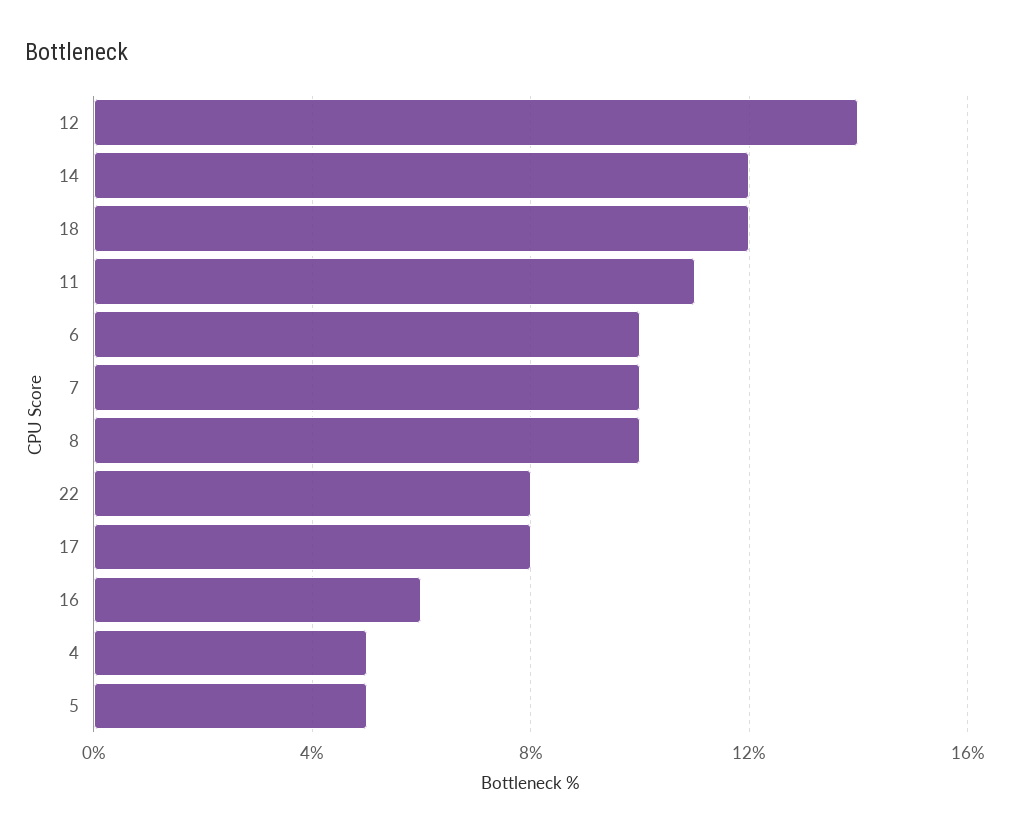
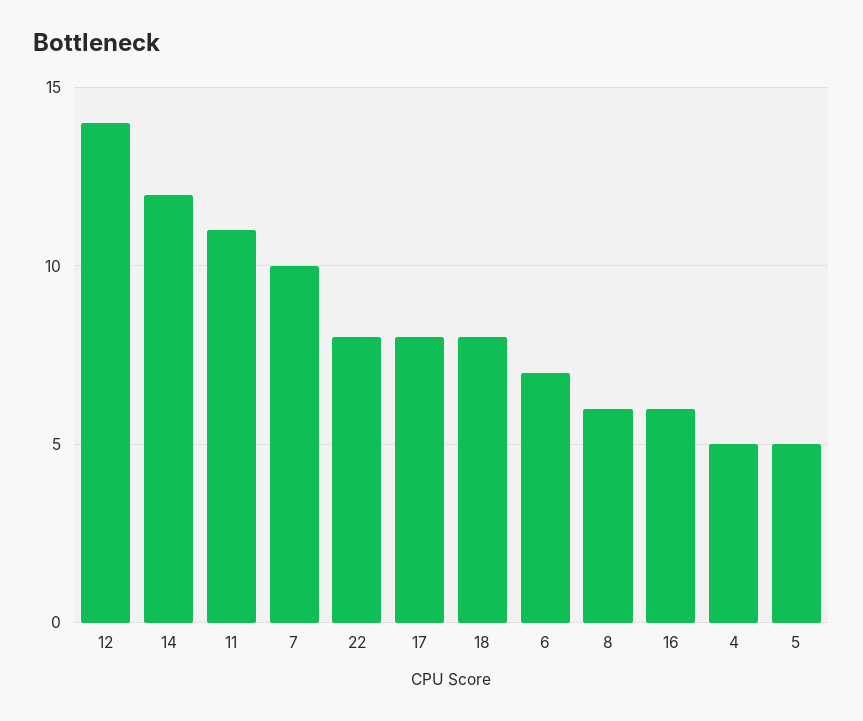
  {
    "12": 14,
    "14": 12,
-   "18": 12,
+   "18": 8,
    "11": 11,
-   "6": 10,
+   "6": 7,
    "7": 10,
-   "8": 10,
+   "8": 6,
    "22": 8,
    "17": 8,
    "16": 6,
    "4": 5,
    "5": 5
  }

